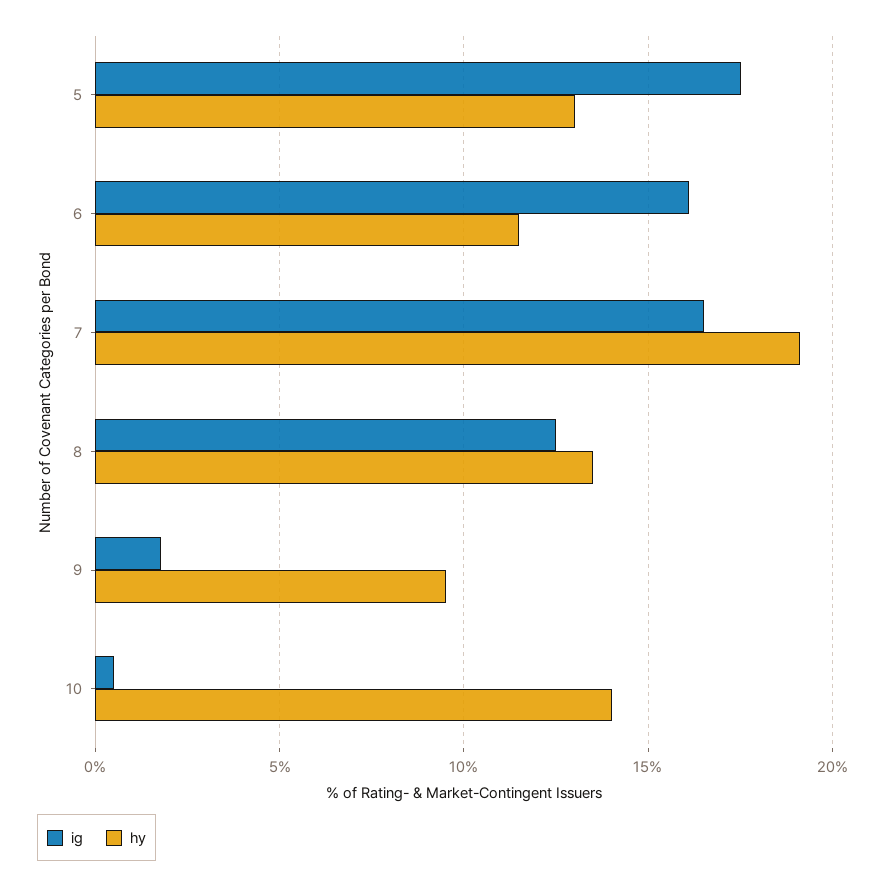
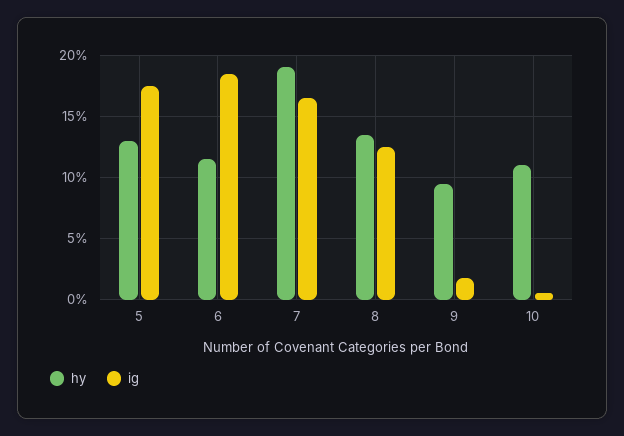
  {
    "ig": {
      "5": 17.5,
-     "6": 16,
+     "6": 18.5,
      "7": 16.5,
      "8": 12.5,
      "9": 2,
      "10": 0.5
    },
    "hy": {
      "5": 13,
      "6": 11.5,
      "7": 19,
      "8": 13.5,
      "9": 9.5,
-     "10": 14
+     "10": 11
    }
  }

